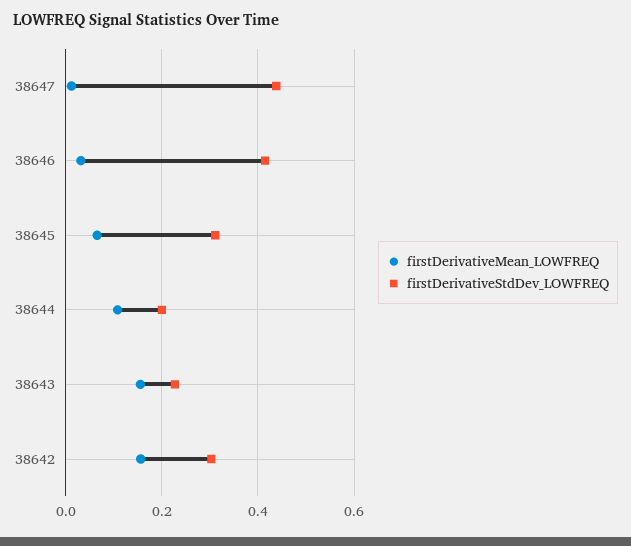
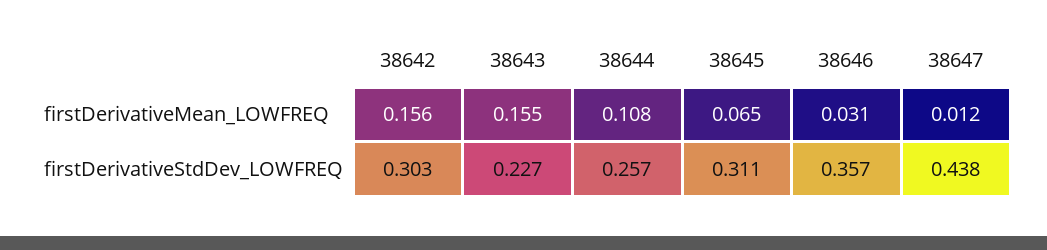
  {
    "firstDerivativeMean_LOWFREQ": {
      "38647": 0.012,
      "38646": 0.031,
      "38645": 0.065,
      "38644": 0.108,
      "38643": 0.155,
      "38642": 0.156
    },
    "firstDerivativeStdDev_LOWFREQ": {
      "38647": 0.438,
-     "38646": 0.42,
+     "38646": 0.357,
      "38645": 0.311,
-     "38644": 0.2,
+     "38644": 0.257,
      "38643": 0.227,
      "38642": 0.303
    }
  }

